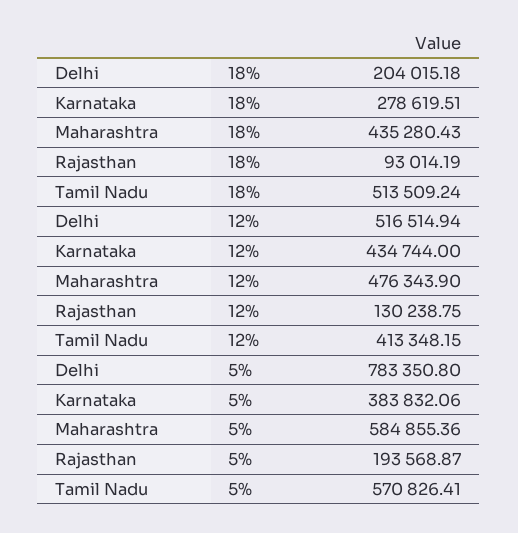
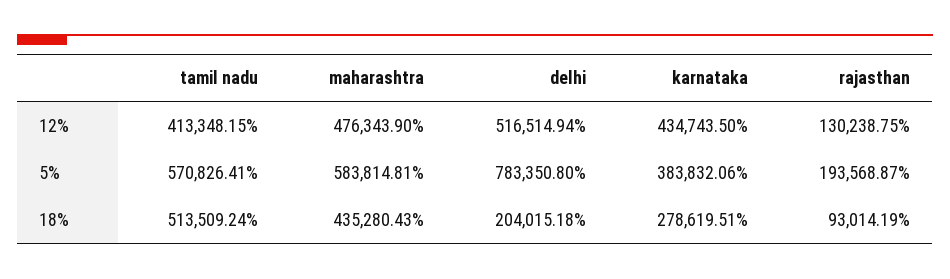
  {
    "Delhi": {
      "18%": 204015.18,
      "12%": 516514.94,
      "5%": 783350.8
    },
    "Karnataka": {
      "18%": 278619.51,
-     "12%": 434744,
+     "12%": 434743.5,
      "5%": 383832.06
    },
    "Maharashtra": {
      "18%": 435280.43,
      "12%": 476343.9,
-     "5%": 584855.36
+     "5%": 583814.81
    },
    "Rajasthan": {
      "18%": 93014.19,
      "12%": 130238.75,
      "5%": 193568.87
    },
    "Tamil Nadu": {
      "18%": 513509.24,
      "12%": 413348.15,
      "5%": 570826.41
    }
  }

